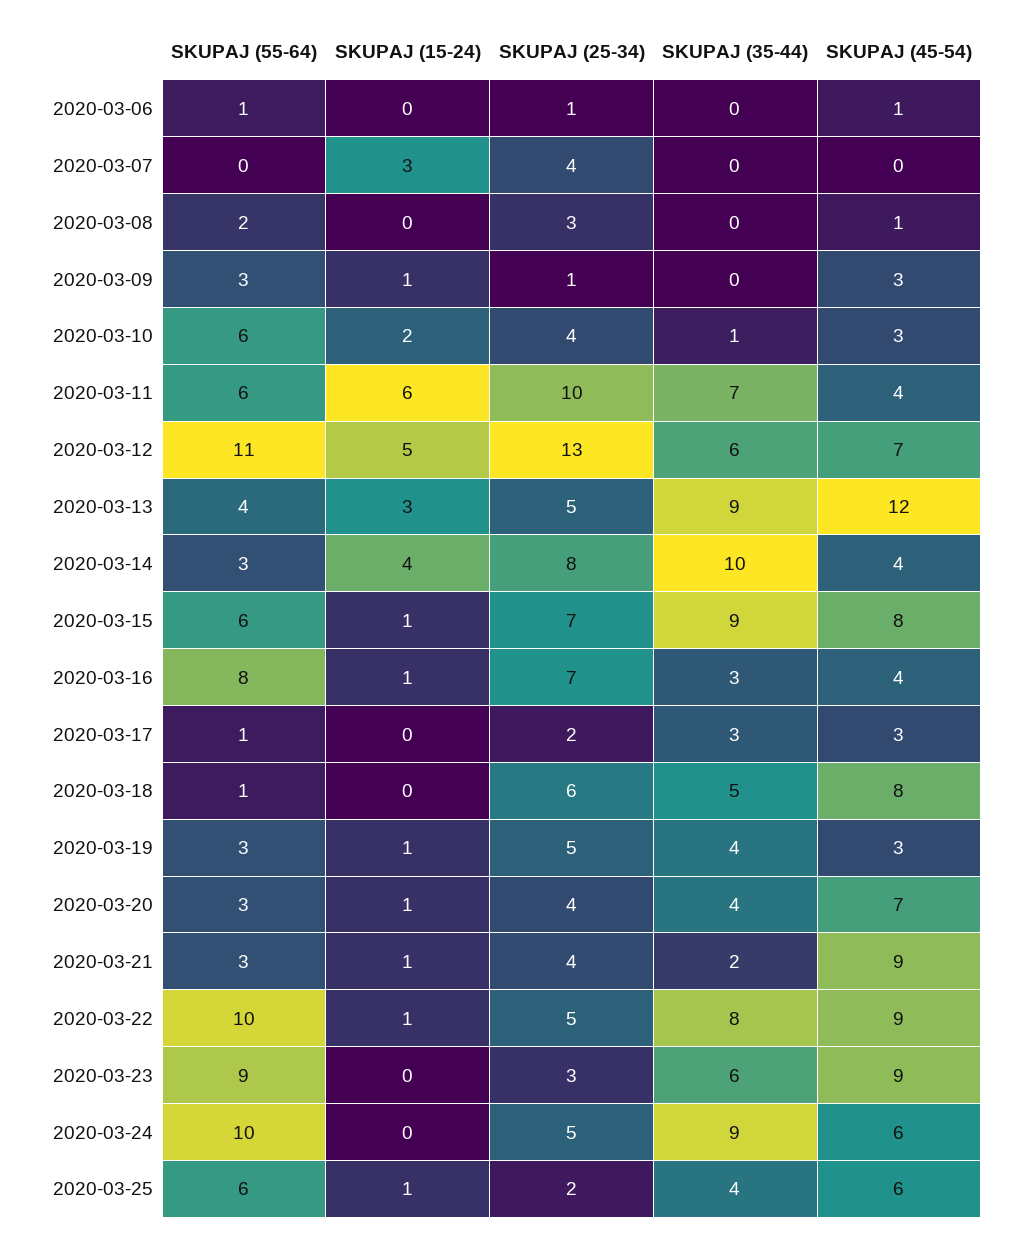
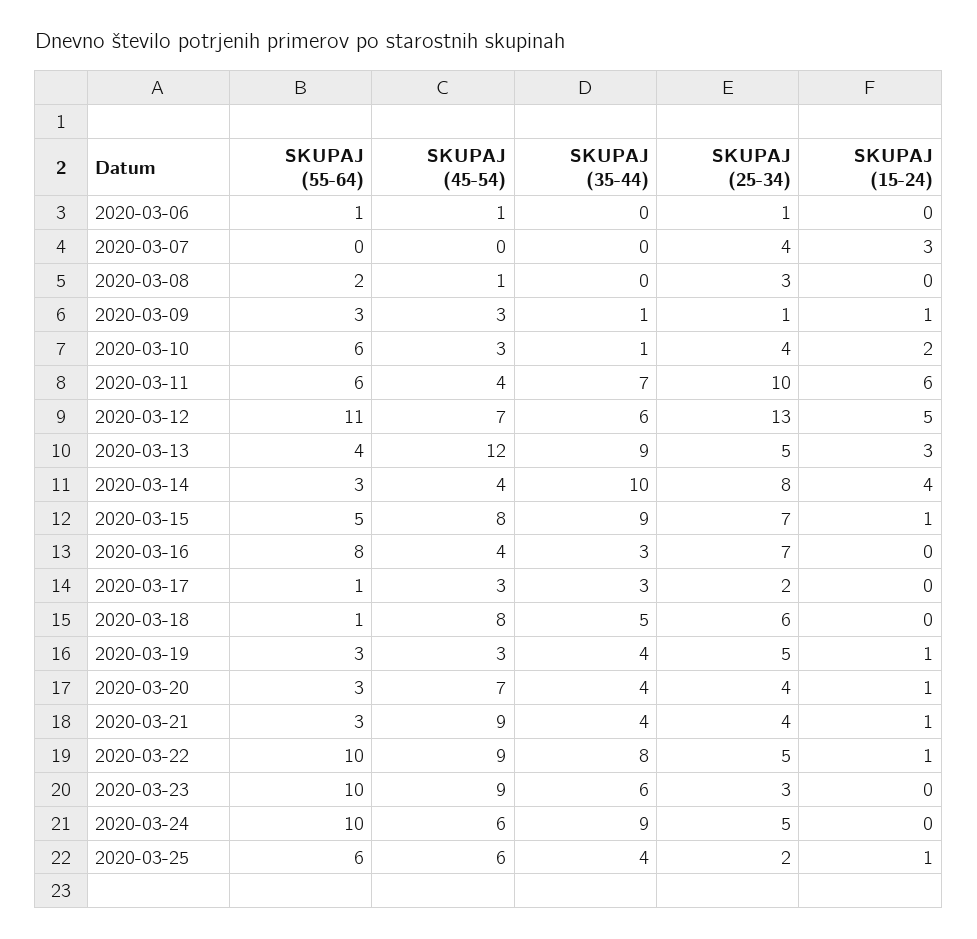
  {
    "SKUPAJ (55-64)": {
      "2020-03-06": 1,
      "2020-03-07": 0,
      "2020-03-08": 2,
      "2020-03-09": 3,
      "2020-03-10": 6,
      "2020-03-11": 6,
      "2020-03-12": 11,
      "2020-03-13": 4,
      "2020-03-14": 3,
-     "2020-03-15": 6,
+     "2020-03-15": 5,
      "2020-03-16": 8,
      "2020-03-17": 1,
      "2020-03-18": 1,
      "2020-03-19": 3,
      "2020-03-20": 3,
      "2020-03-21": 3,
      "2020-03-22": 10,
-     "2020-03-23": 9,
+     "2020-03-23": 10,
      "2020-03-24": 10,
      "2020-03-25": 6
    },
    "SKUPAJ (15-24)": {
      "2020-03-06": 0,
      "2020-03-07": 3,
      "2020-03-08": 0,
      "2020-03-09": 1,
      "2020-03-10": 2,
      "2020-03-11": 6,
      "2020-03-12": 5,
      "2020-03-13": 3,
      "2020-03-14": 4,
      "2020-03-15": 1,
-     "2020-03-16": 1,
+     "2020-03-16": 0,
      "2020-03-17": 0,
      "2020-03-18": 0,
      "2020-03-19": 1,
      "2020-03-20": 1,
      "2020-03-21": 1,
      "2020-03-22": 1,
      "2020-03-23": 0,
      "2020-03-24": 0,
      "2020-03-25": 1
    },
    "SKUPAJ (25-34)": {
      "2020-03-06": 1,
      "2020-03-07": 4,
      "2020-03-08": 3,
      "2020-03-09": 1,
      "2020-03-10": 4,
      "2020-03-11": 10,
      "2020-03-12": 13,
      "2020-03-13": 5,
      "2020-03-14": 8,
      "2020-03-15": 7,
      "2020-03-16": 7,
      "2020-03-17": 2,
      "2020-03-18": 6,
      "2020-03-19": 5,
      "2020-03-20": 4,
      "2020-03-21": 4,
      "2020-03-22": 5,
      "2020-03-23": 3,
      "2020-03-24": 5,
      "2020-03-25": 2
    },
    "SKUPAJ (35-44)": {
      "2020-03-06": 0,
      "2020-03-07": 0,
      "2020-03-08": 0,
-     "2020-03-09": 0,
+     "2020-03-09": 1,
      "2020-03-10": 1,
      "2020-03-11": 7,
      "2020-03-12": 6,
      "2020-03-13": 9,
      "2020-03-14": 10,
      "2020-03-15": 9,
      "2020-03-16": 3,
      "2020-03-17": 3,
      "2020-03-18": 5,
      "2020-03-19": 4,
      "2020-03-20": 4,
-     "2020-03-21": 2,
+     "2020-03-21": 4,
      "2020-03-22": 8,
      "2020-03-23": 6,
      "2020-03-24": 9,
      "2020-03-25": 4
    },
    "SKUPAJ (45-54)": {
      "2020-03-06": 1,
      "2020-03-07": 0,
      "2020-03-08": 1,
      "2020-03-09": 3,
      "2020-03-10": 3,
      "2020-03-11": 4,
      "2020-03-12": 7,
      "2020-03-13": 12,
      "2020-03-14": 4,
      "2020-03-15": 8,
      "2020-03-16": 4,
      "2020-03-17": 3,
      "2020-03-18": 8,
      "2020-03-19": 3,
      "2020-03-20": 7,
      "2020-03-21": 9,
      "2020-03-22": 9,
      "2020-03-23": 9,
      "2020-03-24": 6,
      "2020-03-25": 6
    }
  }

